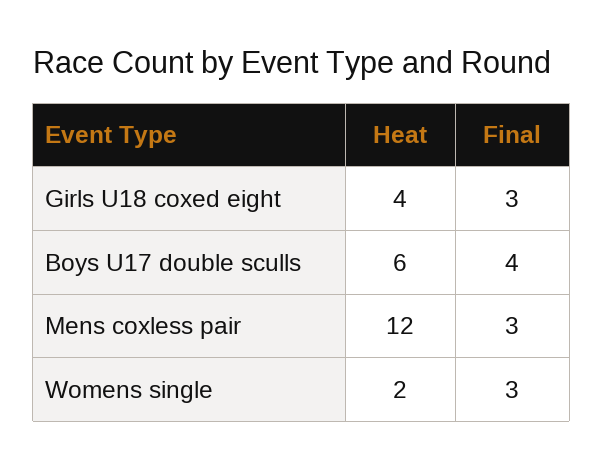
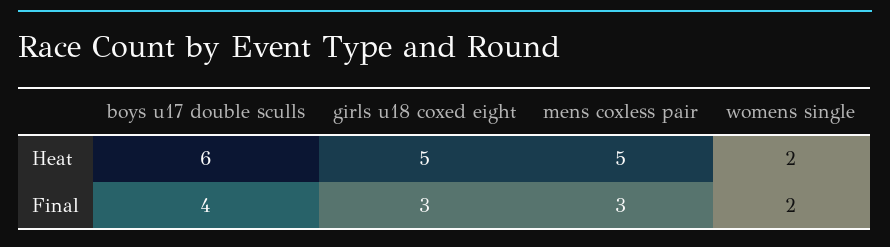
  {
    "Heat": {
-     "Girls U18 coxed eight": 4,
+     "Girls U18 coxed eight": 5,
      "Boys U17 double sculls": 6,
-     "Mens coxless pair": 12,
+     "Mens coxless pair": 5,
      "Womens single": 2
    },
    "Final": {
      "Girls U18 coxed eight": 3,
      "Boys U17 double sculls": 4,
      "Mens coxless pair": 3,
-     "Womens single": 3
+     "Womens single": 2
    }
  }

